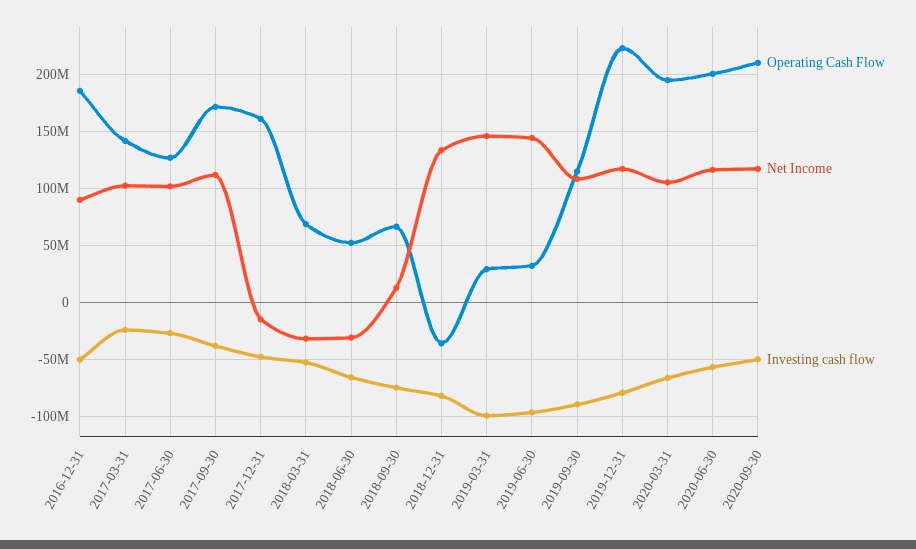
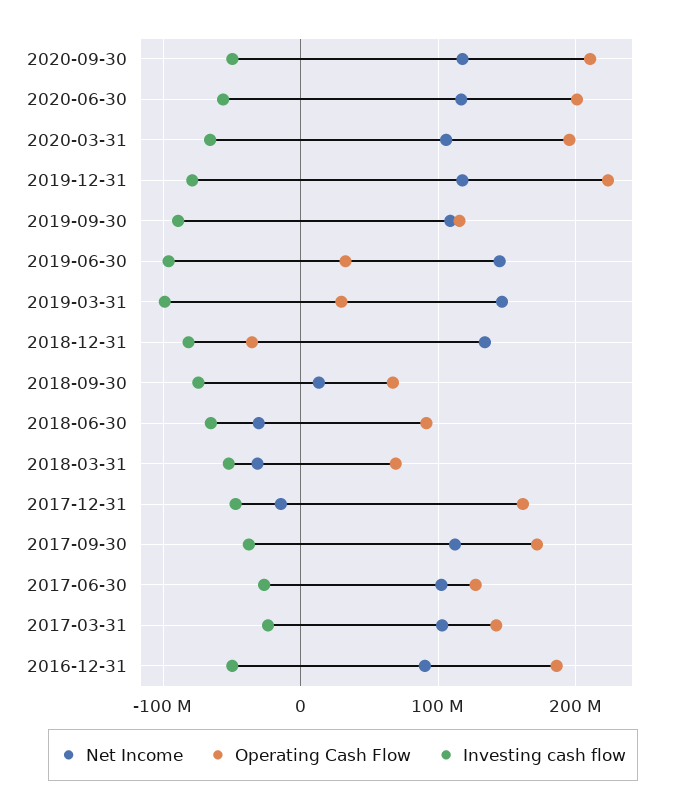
  {
    "Operating Cash Flow": {
      "2016-12-31": 190000000,
      "2017-03-31": 140000000,
      "2017-06-30": 130000000,
      "2017-09-30": 170000000,
      "2017-12-31": 160000000,
      "2018-03-31": 70000000,
-     "2018-06-30": 50000000,
+     "2018-06-30": 90000000,
      "2018-09-30": 70000000,
      "2018-12-31": -40000000,
      "2019-03-31": 30000000,
      "2019-06-30": 30000000,
      "2019-09-30": 120000000,
      "2019-12-31": 220000000,
      "2020-03-31": 200000000,
      "2020-06-30": 200000000,
      "2020-09-30": 210000000
    },
    "Net Income": {
      "2016-12-31": 90000000,
      "2017-03-31": 100000000,
      "2017-06-30": 100000000,
      "2017-09-30": 110000000,
      "2017-12-31": -10000000,
      "2018-03-31": -30000000,
      "2018-06-30": -30000000,
      "2018-09-30": 10000000,
      "2018-12-31": 130000000,
      "2019-03-31": 150000000,
      "2019-06-30": 140000000,
      "2019-09-30": 110000000,
      "2019-12-31": 120000000,
      "2020-03-31": 110000000,
      "2020-06-30": 120000000,
      "2020-09-30": 120000000
    },
    "Investing cash flow": {
      "2016-12-31": -50000000,
      "2017-03-31": -20000000,
      "2017-06-30": -30000000,
      "2017-09-30": -40000000,
      "2017-12-31": -50000000,
      "2018-03-31": -50000000,
      "2018-06-30": -70000000,
      "2018-09-30": -70000000,
      "2018-12-31": -80000000,
      "2019-03-31": -100000000,
      "2019-06-30": -100000000,
      "2019-09-30": -90000000,
      "2019-12-31": -80000000,
      "2020-03-31": -70000000,
      "2020-06-30": -60000000,
      "2020-09-30": -50000000
    }
  }

